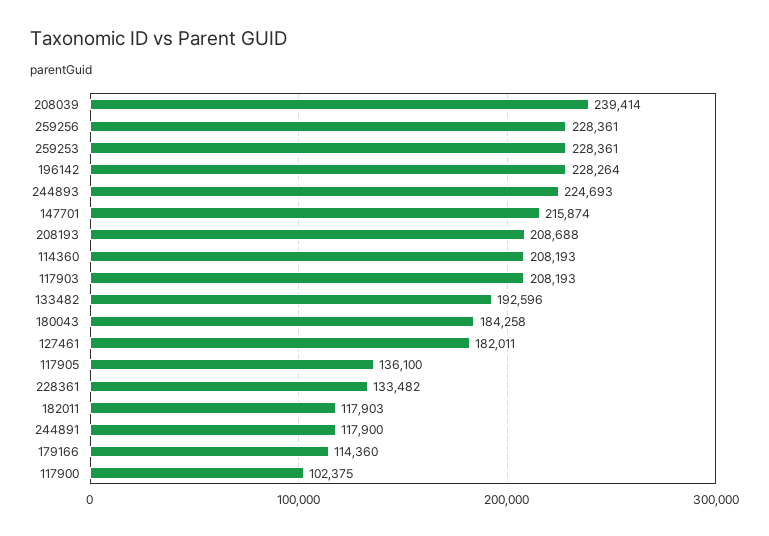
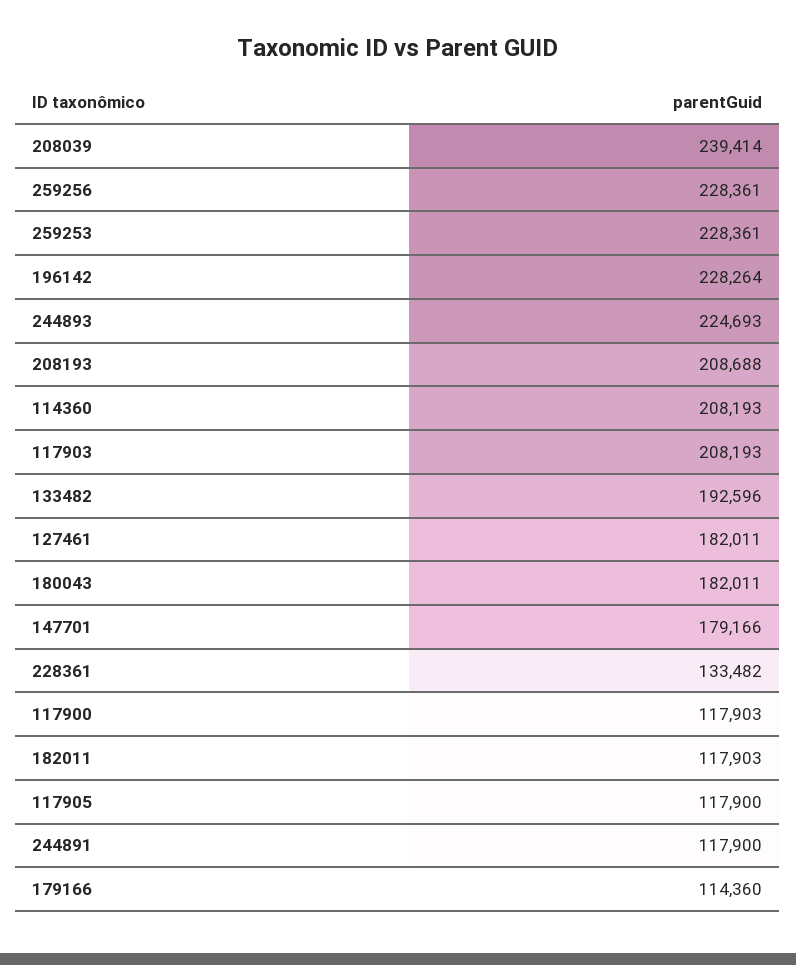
  {
    "208039": 239414,
    "259256": 228361,
    "259253": 228361,
    "196142": 228264,
    "244893": 224693,
-   "147701": 215874,
+   "147701": 179166,
    "208193": 208688,
    "114360": 208193,
    "117903": 208193,
    "133482": 192596,
-   "180043": 184258,
+   "180043": 182011,
    "127461": 182011,
-   "117905": 136100,
+   "117905": 117900,
    "228361": 133482,
    "182011": 117903,
    "244891": 117900,
    "179166": 114360,
-   "117900": 102375
+   "117900": 117903
  }

